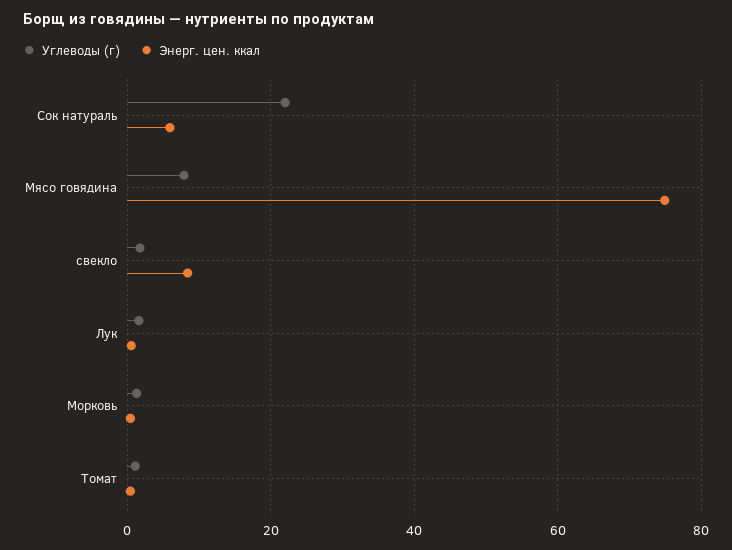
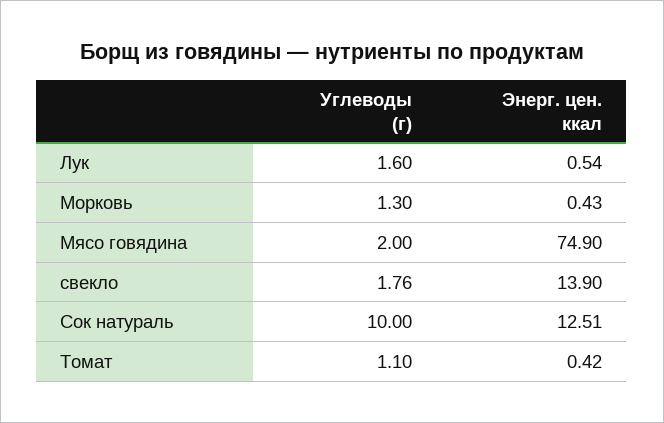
  {
    "Углеводы (г)": {
-     "Сок натураль": 22,
+     "Сок натураль": 10,
-     "Мясо говядина": 8,
+     "Мясо говядина": 2,
      "свекло": 1.76,
      "Лук": 1.6,
      "Морковь": 1.3,
      "Томат": 1.1
    },
    "Энерг. цен. ккал": {
-     "Сок натураль": 6,
+     "Сок натураль": 12.51,
      "Мясо говядина": 74.9,
-     "свекло": 8,
+     "свекло": 13.9,
      "Лук": 0.54,
      "Морковь": 0.43,
      "Томат": 0.42
    }
  }

